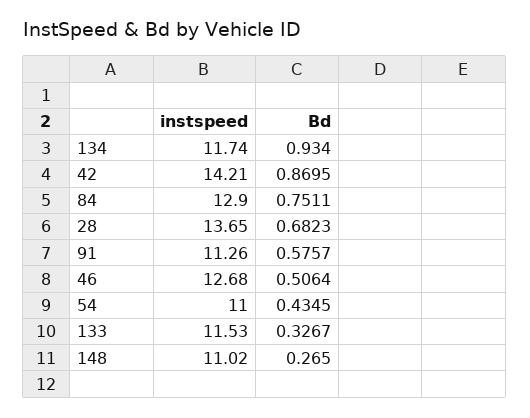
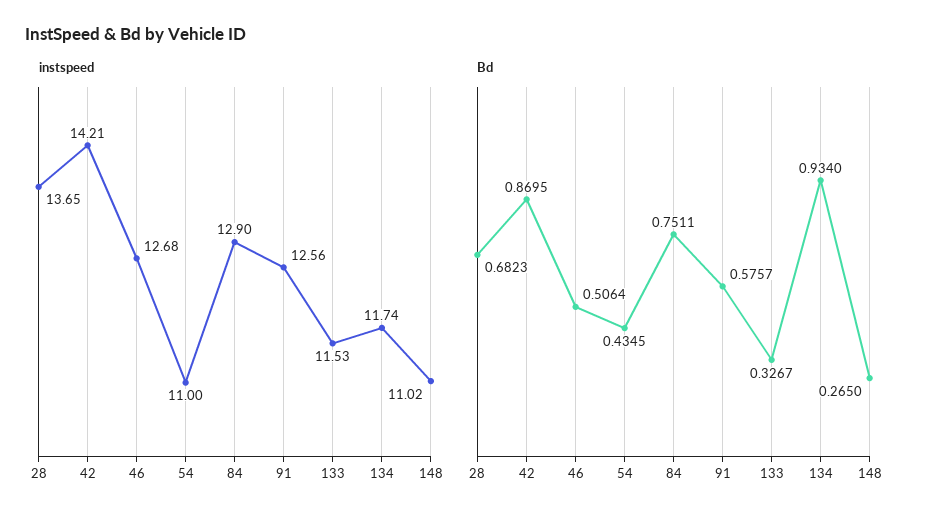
  {
    "instspeed": {
      "134": 11.74,
      "42": 14.21,
      "84": 12.9,
      "28": 13.65,
-     "91": 11.26,
+     "91": 12.56,
      "46": 12.68,
      "54": 11,
      "133": 11.53,
      "148": 11.02
    },
    "Bd": {
      "134": 0.934,
      "42": 0.8695,
      "84": 0.7511,
      "28": 0.6823,
      "91": 0.5757,
      "46": 0.5064,
      "54": 0.4345,
      "133": 0.3267,
      "148": 0.265
    }
  }

